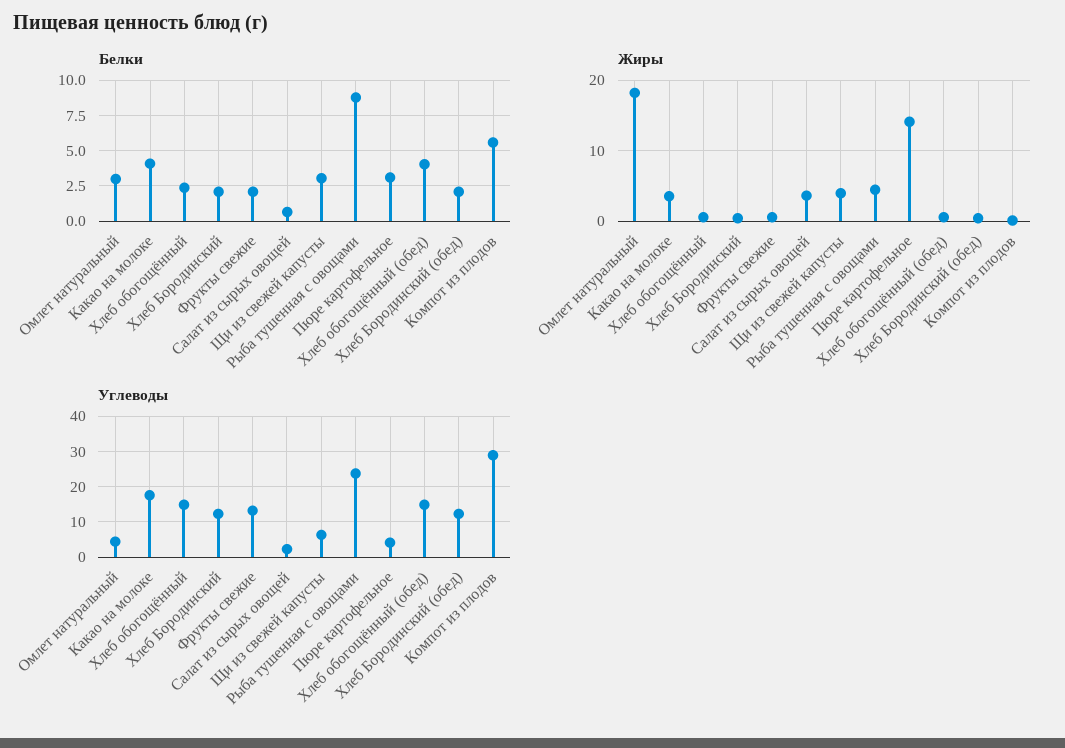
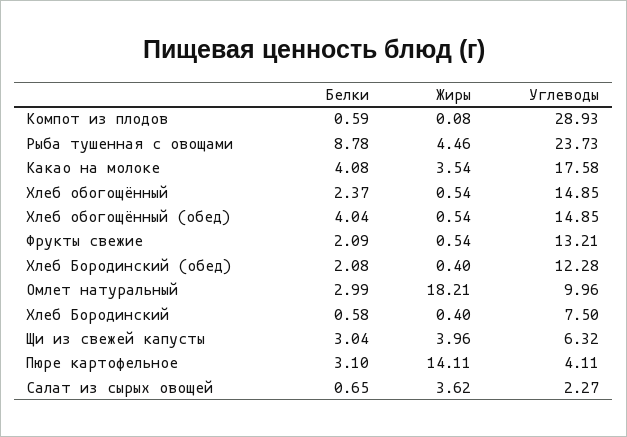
  {
    "Белки": {
      "Омлет натуральный": 2.99,
      "Какао на молоке": 4.08,
      "Хлеб обогощённый": 2.37,
-     "Хлеб Бородинский": 2,
+     "Хлеб Бородинский": 0.58,
      "Фрукты свежие": 2.09,
      "Салат из сырых овощей": 0.65,
      "Щи из свежей капусты": 3.04,
      "Рыба тушенная с овощами": 8.78,
      "Пюре картофельное": 3.1,
      "Хлеб обогощённый (обед)": 4.04,
      "Хлеб Бородинский (обед)": 2.08,
-     "Компот из плодов": 5.5
+     "Компот из плодов": 0.59
    },
    "Жиры": {
      "Омлет натуральный": 18.21,
      "Какао на молоке": 3.54,
      "Хлеб обогощённый": 0.54,
      "Хлеб Бородинский": 0.4,
      "Фрукты свежие": 0.54,
      "Салат из сырых овощей": 3.62,
      "Щи из свежей капусты": 3.96,
      "Рыба тушенная с овощами": 4.46,
      "Пюре картофельное": 14.11,
      "Хлеб обогощённый (обед)": 0.54,
      "Хлеб Бородинский (обед)": 0.4,
      "Компот из плодов": 0.08
    },
    "Углеводы": {
-     "Омлет натуральный": 4,
+     "Омлет натуральный": 9.96,
      "Какао на молоке": 17.58,
      "Хлеб обогощённый": 14.85,
-     "Хлеб Бородинский": 12,
+     "Хлеб Бородинский": 7.5,
      "Фрукты свежие": 13.21,
      "Салат из сырых овощей": 2.27,
      "Щи из свежей капусты": 6.32,
      "Рыба тушенная с овощами": 23.73,
      "Пюре картофельное": 4.11,
      "Хлеб обогощённый (обед)": 14.85,
      "Хлеб Бородинский (обед)": 12.28,
      "Компот из плодов": 28.93
    }
  }

